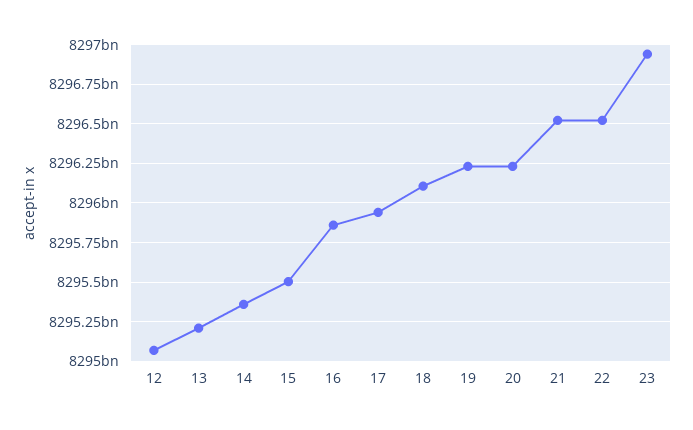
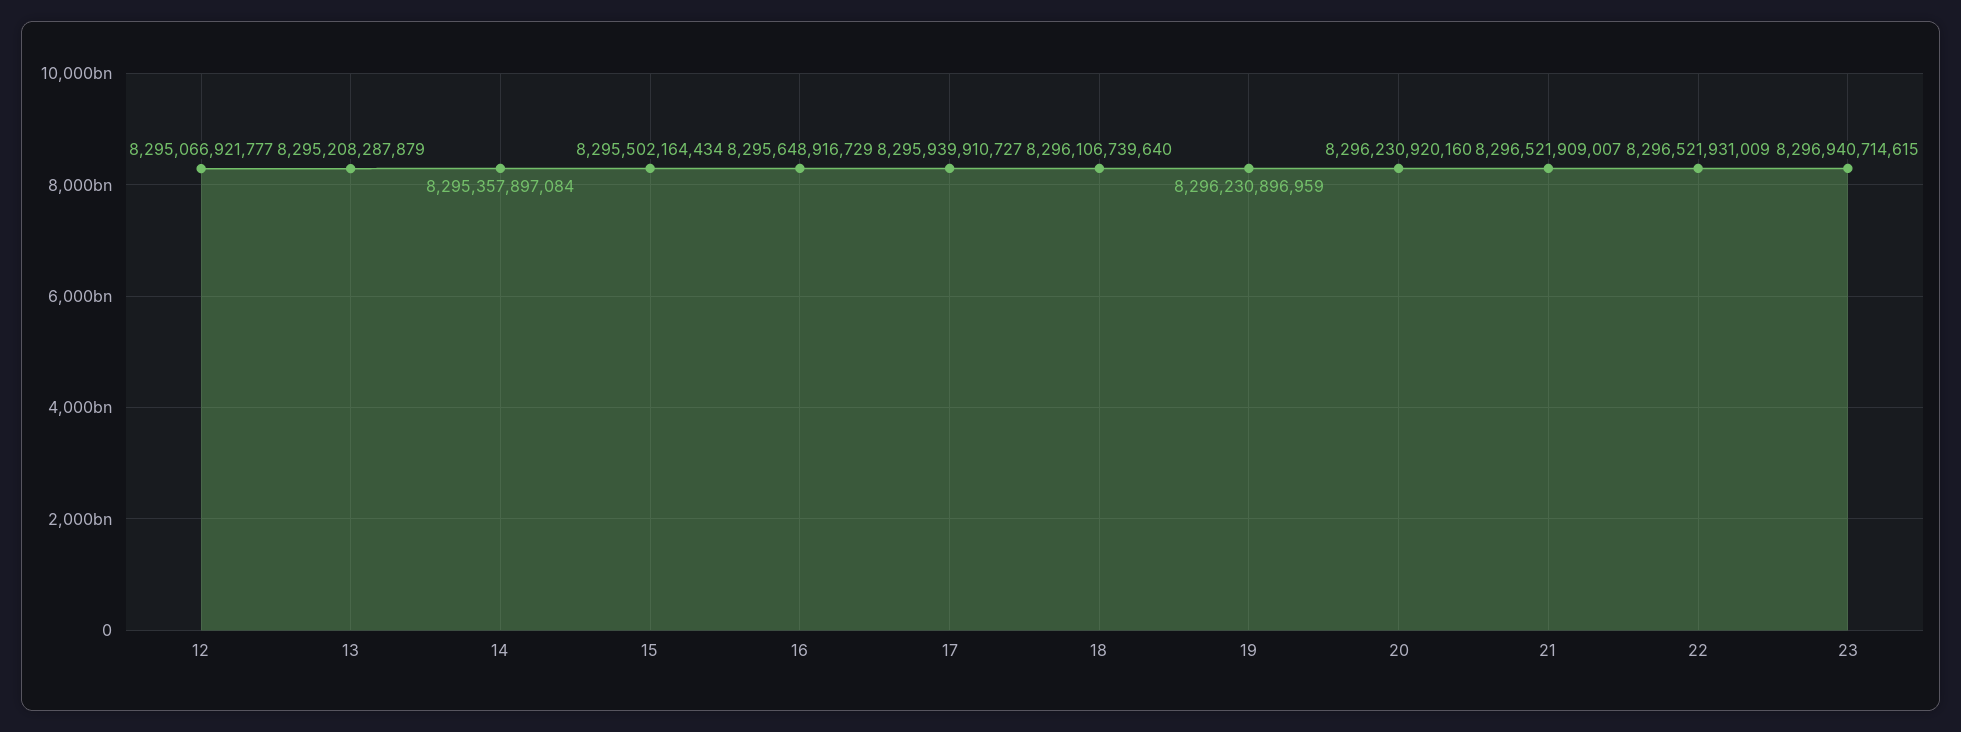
  {
    "12": 8295066921777,
    "13": 8295208287879,
    "14": 8295357897084,
    "15": 8295502164434,
-   "16": 8295850000000,
+   "16": 8295648916729,
    "17": 8295939910727,
    "18": 8296106739640,
    "19": 8296230896959,
    "20": 8296230920160,
    "21": 8296521909007,
    "22": 8296521931009,
    "23": 8296940714615
  }

